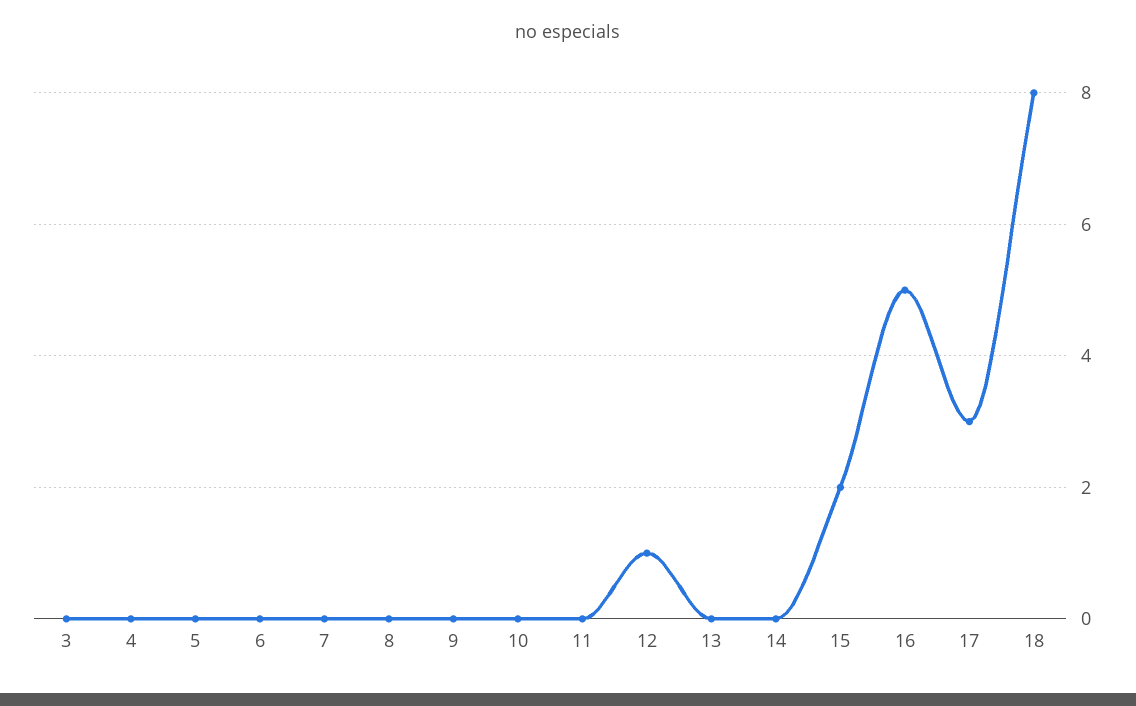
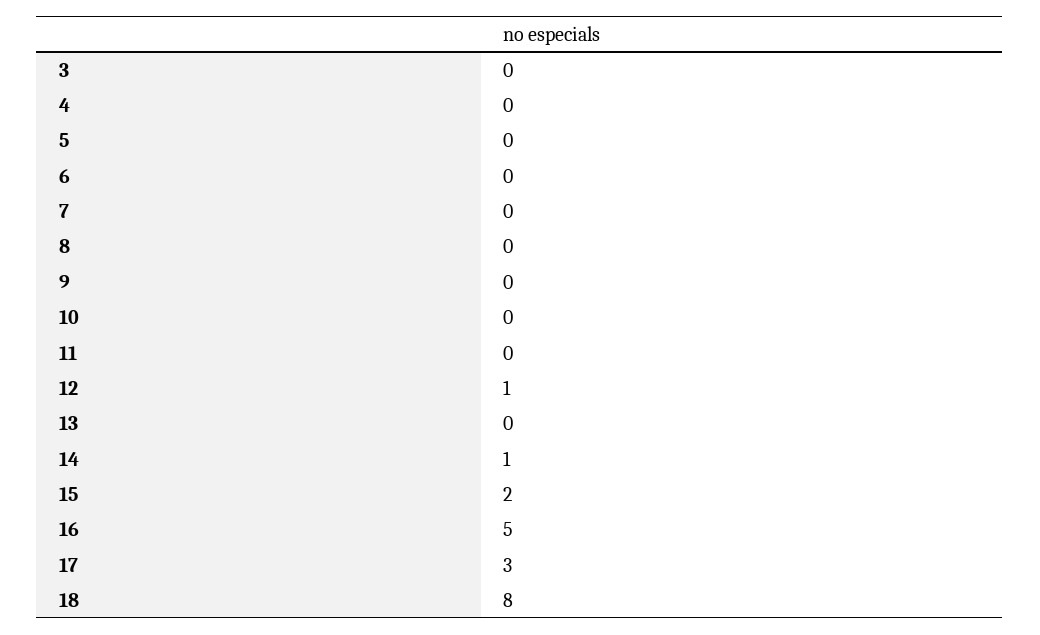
  {
    "3": 0,
    "4": 0,
    "5": 0,
    "6": 0,
    "7": 0,
    "8": 0,
    "9": 0,
    "10": 0,
    "11": 0,
    "12": 1,
    "13": 0,
-   "14": 0,
+   "14": 1,
    "15": 2,
    "16": 5,
    "17": 3,
    "18": 8
  }

